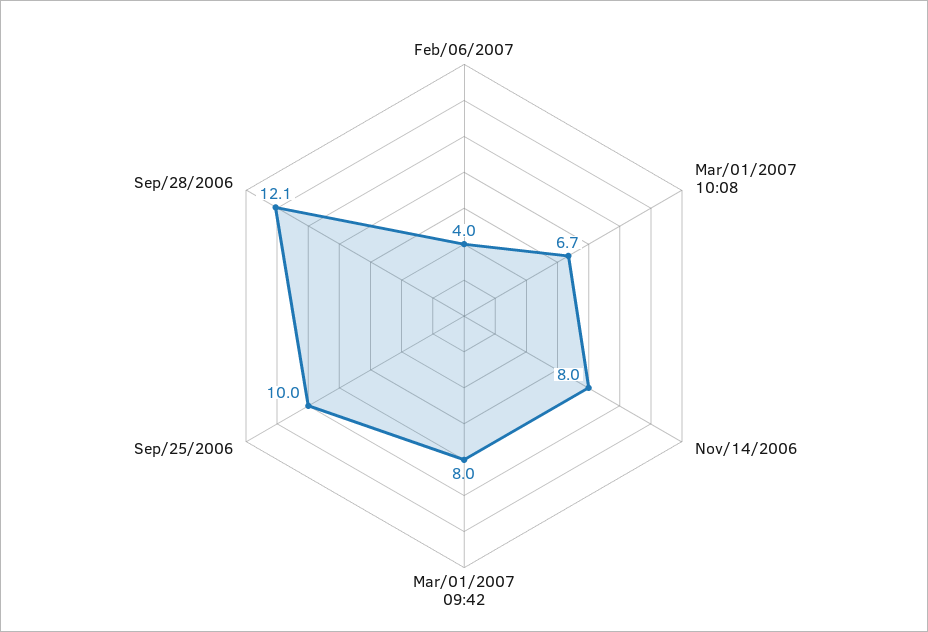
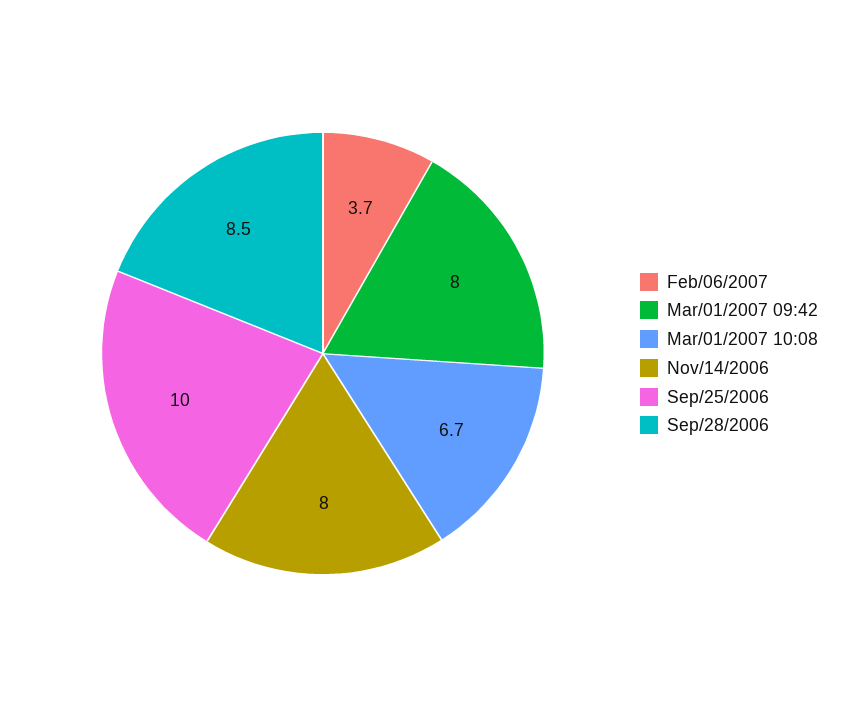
  {
-   "Feb/06/2007": 4,
+   "Feb/06/2007": 3.7,
    "Mar/01/2007 10:08": 6.7,
    "Nov/14/2006": 8,
    "Mar/01/2007 09:42": 8,
    "Sep/25/2006": 10,
-   "Sep/28/2006": 12.1
+   "Sep/28/2006": 8.5
  }

